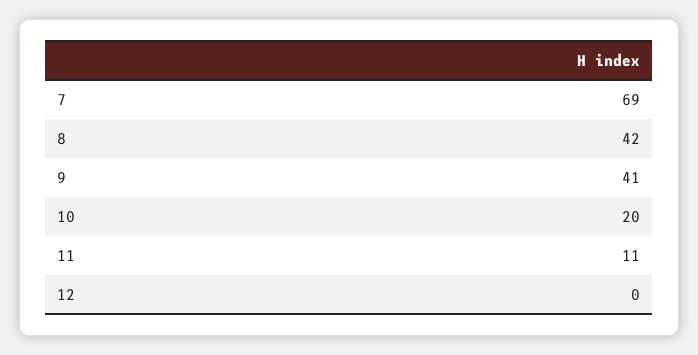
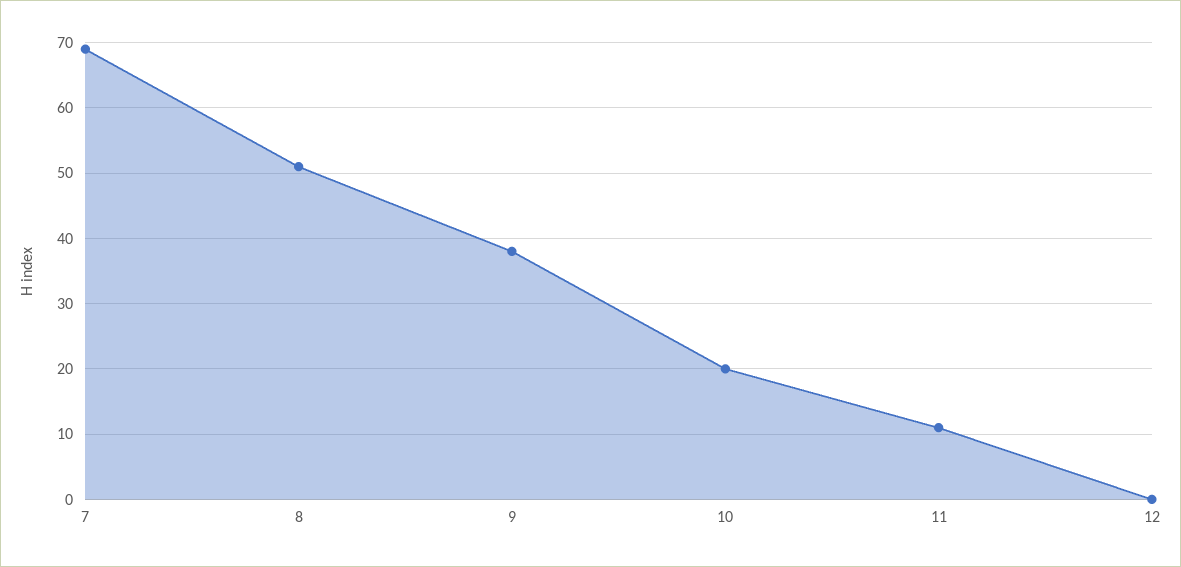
  {
    "7": 69,
-   "8": 42,
+   "8": 51,
-   "9": 41,
+   "9": 38,
    "10": 20,
    "11": 11,
    "12": 0
  }

